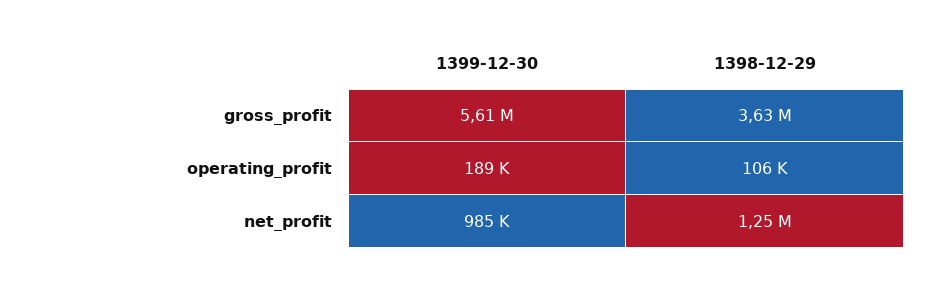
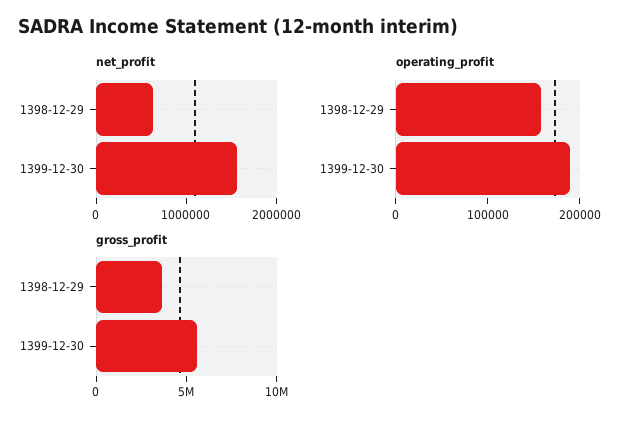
  {
    "gross_profit": {
      "1399-12-30": 5610000,
      "1398-12-29": 3630000
    },
    "operating_profit": {
      "1399-12-30": 189000,
-     "1398-12-29": 106000
+     "1398-12-29": 160000
    },
    "net_profit": {
-     "1399-12-30": 985000,
+     "1399-12-30": 1600000,
-     "1398-12-29": 1250000
+     "1398-12-29": 600000
    }
  }

